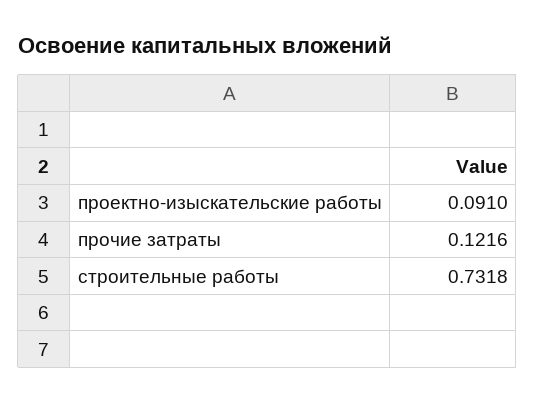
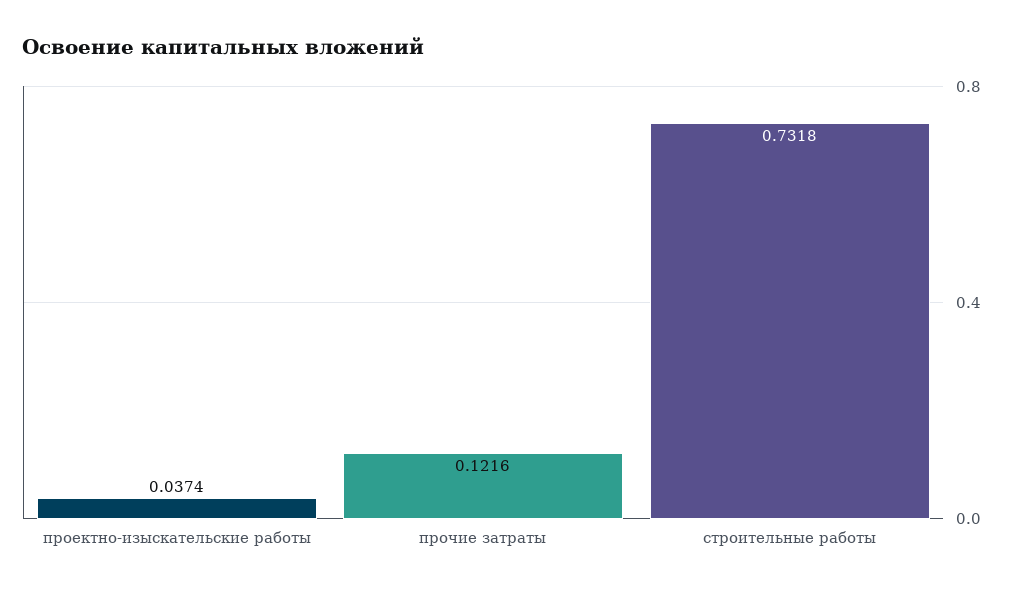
  {
-   "проектно-изыскательские работы": 0.091,
+   "проектно-изыскательские работы": 0.0374,
    "прочие затраты": 0.1216,
    "строительные работы": 0.7318
  }

